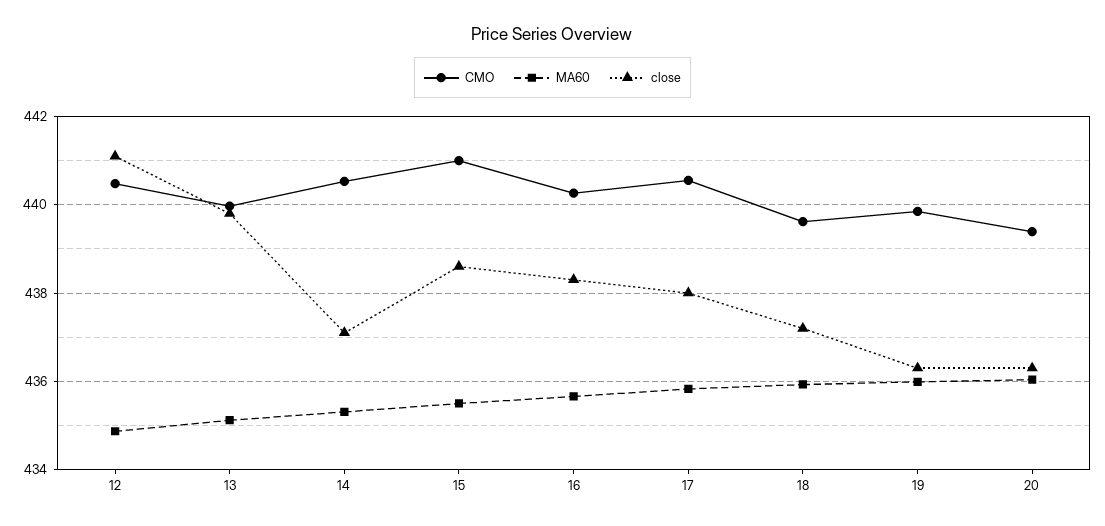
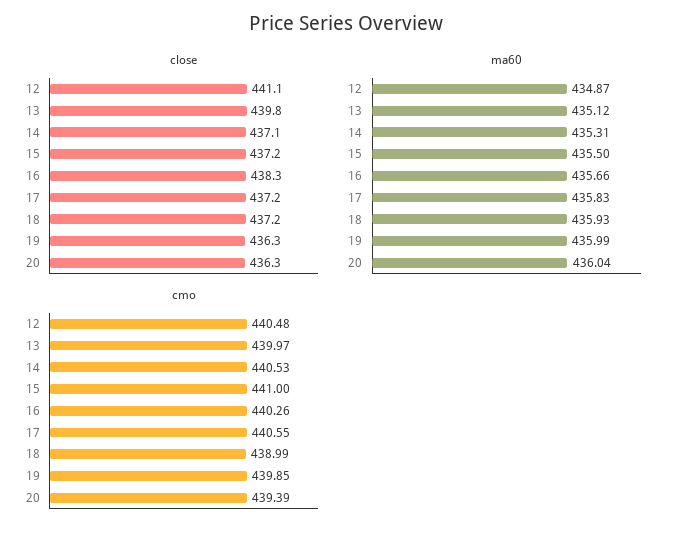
  {
    "CMO": {
      "12": 440.48,
      "13": 439.97,
      "14": 440.53,
      "15": 441,
      "16": 440.26,
      "17": 440.55,
-     "18": 439.6,
+     "18": 438.99,
      "19": 439.85,
      "20": 439.39
    },
    "MA60": {
      "12": 434.87,
      "13": 435.12,
      "14": 435.31,
      "15": 435.5,
      "16": 435.66,
      "17": 435.83,
      "18": 435.93,
      "19": 435.99,
      "20": 436.04
    },
    "close": {
      "12": 441.1,
      "13": 439.8,
      "14": 437.1,
-     "15": 438.6,
+     "15": 437.2,
      "16": 438.3,
-     "17": 438,
+     "17": 437.2,
      "18": 437.2,
      "19": 436.3,
      "20": 436.3
    }
  }

